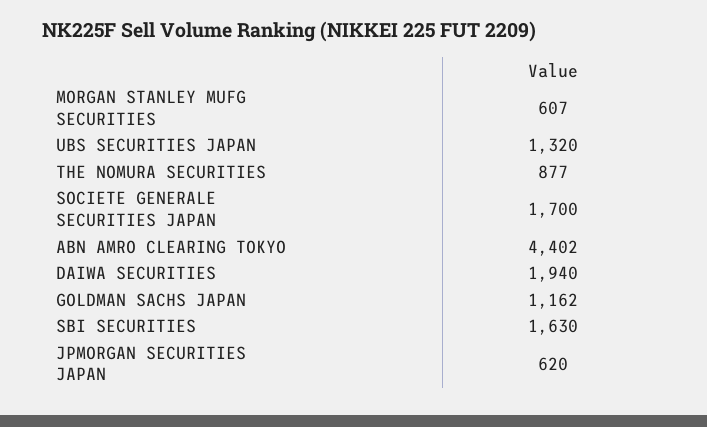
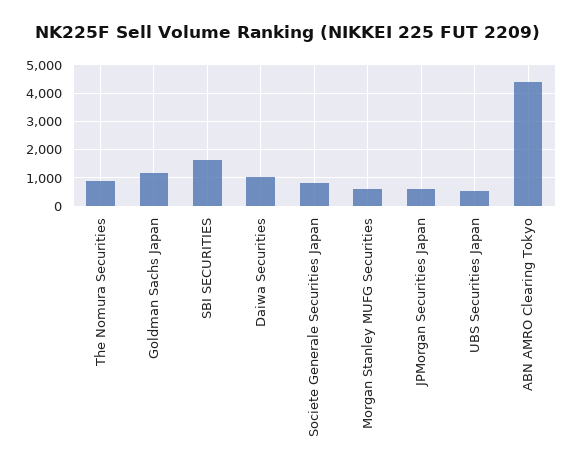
  {
    "MORGAN STANLEY MUFG SECURITIES": 607,
-   "UBS SECURITIES JAPAN": 1320,
+   "UBS SECURITIES JAPAN": 500,
    "THE NOMURA SECURITIES": 877,
-   "SOCIETE GENERALE SECURITIES JAPAN": 1700,
+   "SOCIETE GENERALE SECURITIES JAPAN": 750,
    "ABN AMRO CLEARING TOKYO": 4402,
-   "DAIWA SECURITIES": 1940,
+   "DAIWA SECURITIES": 1000,
    "GOLDMAN SACHS JAPAN": 1162,
    "SBI SECURITIES": 1630,
    "JPMORGAN SECURITIES JAPAN": 620
  }

